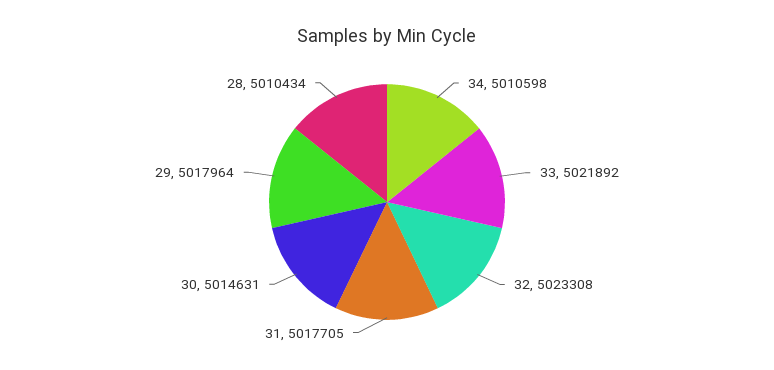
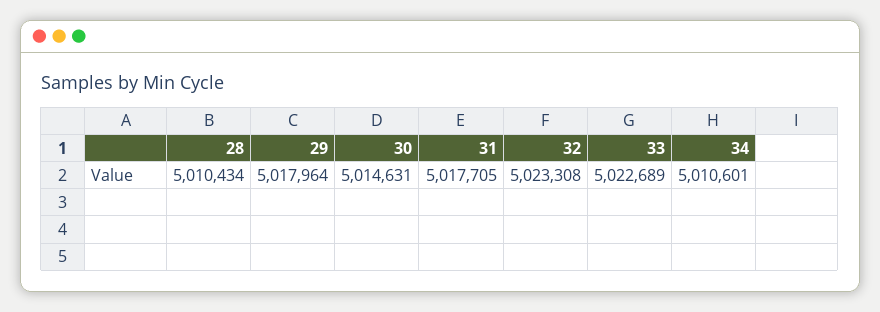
  {
-   "34": 5010598,
+   "34": 5010601,
-   "33": 5021892,
+   "33": 5022689,
    "32": 5023308,
    "31": 5017705,
    "30": 5014631,
    "29": 5017964,
    "28": 5010434
  }

